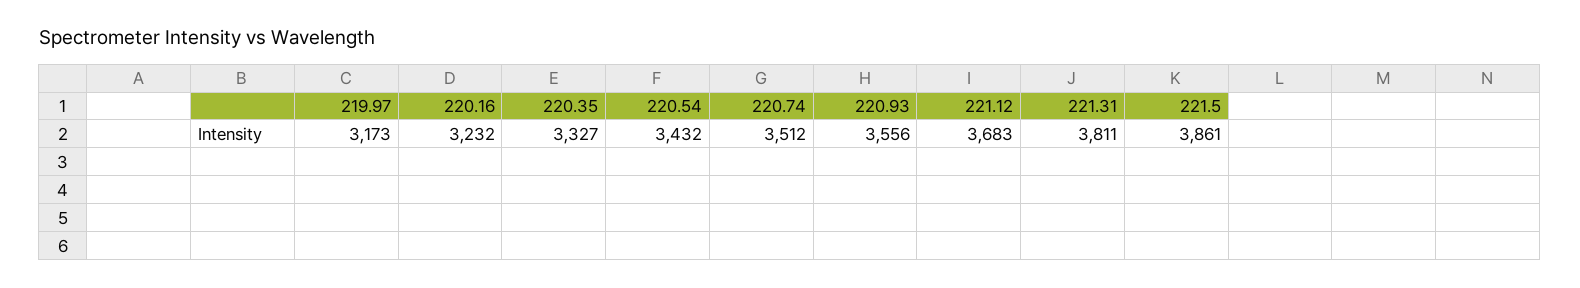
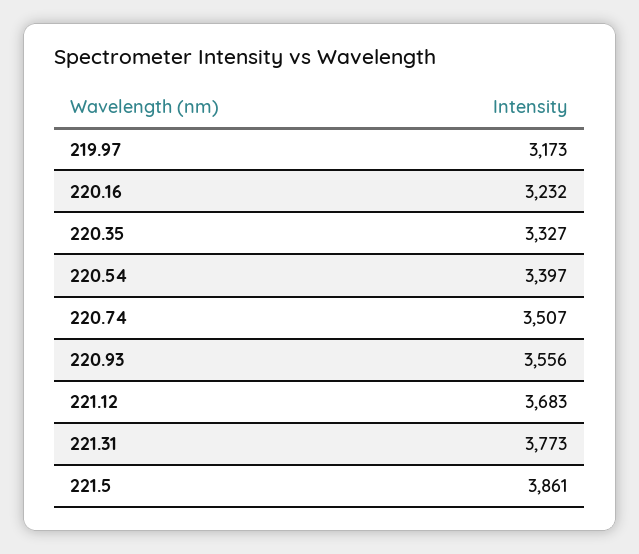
  {
    "219.97": 3173,
    "220.16": 3232,
    "220.35": 3327,
-   "220.54": 3432,
+   "220.54": 3397,
-   "220.74": 3512,
+   "220.74": 3507,
    "220.93": 3556,
    "221.12": 3683,
-   "221.31": 3811,
+   "221.31": 3773,
    "221.5": 3861
  }

